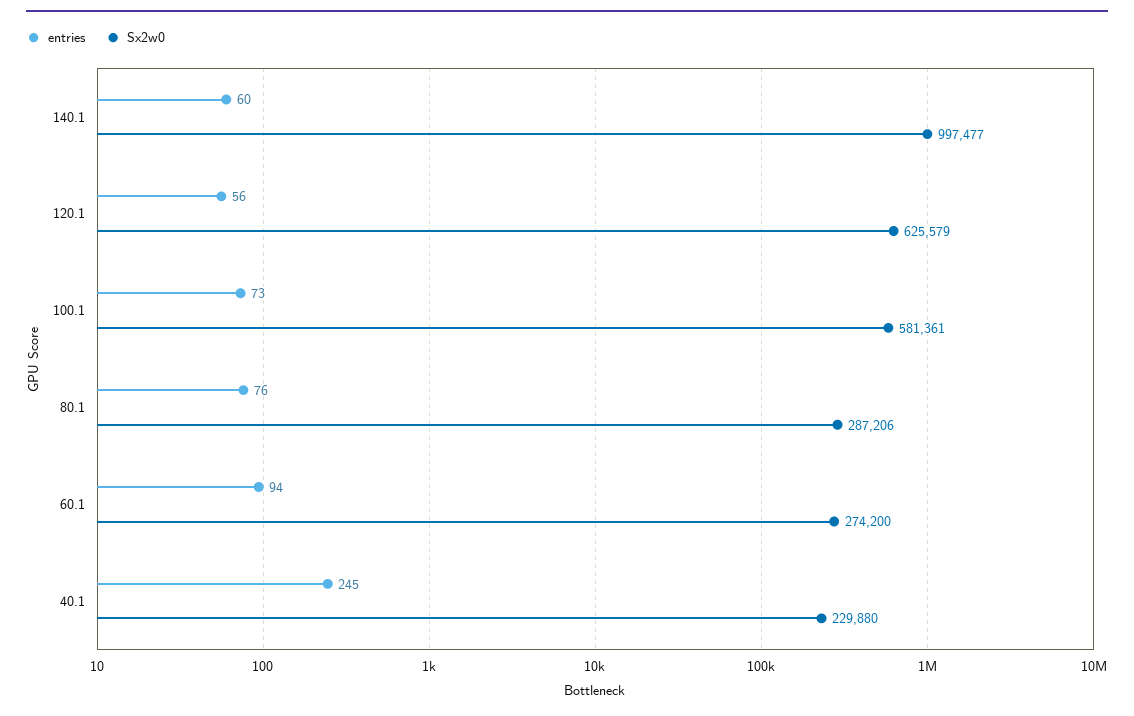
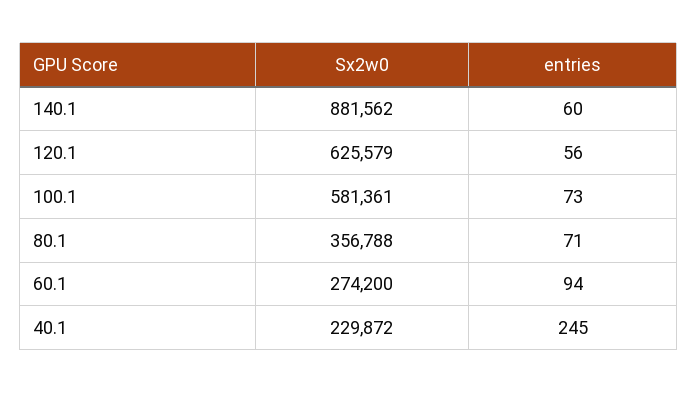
  {
    "entries": {
      "140.1": 60,
      "120.1": 56,
      "100.1": 73,
-     "80.1": 76,
+     "80.1": 71,
      "60.1": 94,
      "40.1": 245
    },
    "Sx2w0": {
-     "140.1": 997477,
+     "140.1": 881562,
      "120.1": 625579,
      "100.1": 581361,
-     "80.1": 287206,
+     "80.1": 356788,
      "60.1": 274200,
-     "40.1": 229880
+     "40.1": 229872
    }
  }

